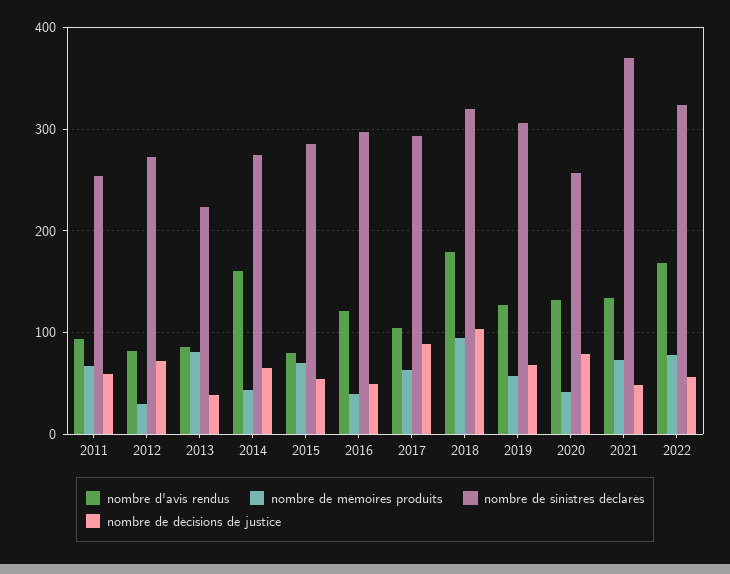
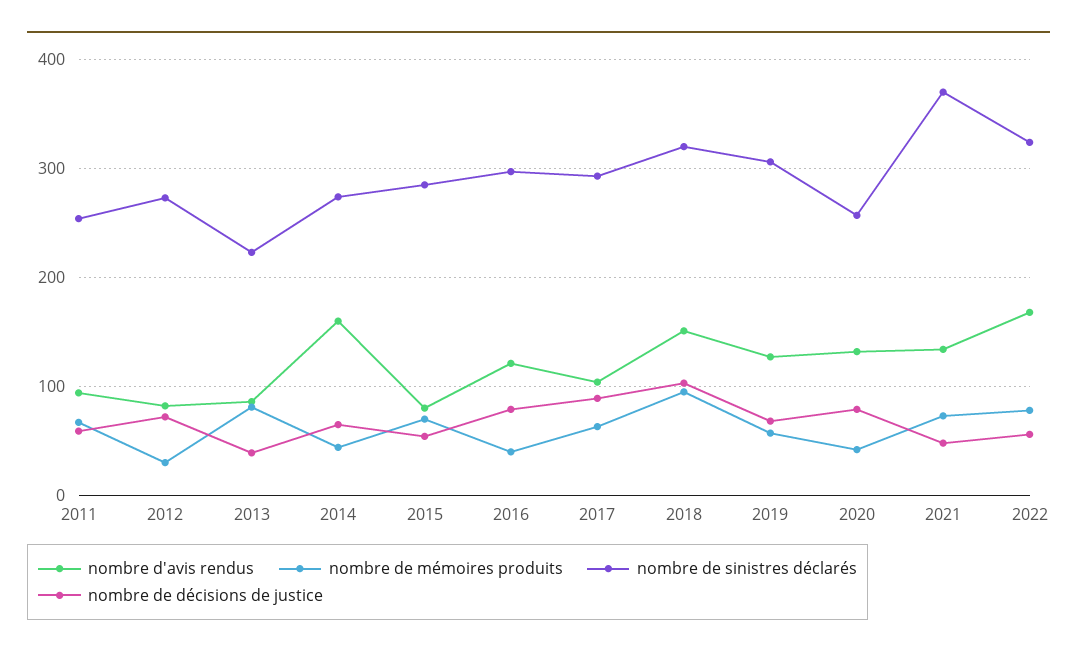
  {
    "nombre d'avis rendus": {
      "2011": 90,
      "2012": 80,
      "2013": 90,
      "2014": 160,
      "2015": 80,
      "2016": 120,
      "2017": 100,
-     "2018": 180,
+     "2018": 150,
      "2019": 130,
      "2020": 130,
      "2021": 130,
      "2022": 170
    },
    "nombre de mémoires produits": {
      "2011": 70,
      "2012": 30,
      "2013": 80,
      "2014": 40,
      "2015": 70,
      "2016": 40,
      "2017": 60,
      "2018": 100,
      "2019": 60,
      "2020": 40,
      "2021": 70,
      "2022": 80
    },
    "nombre de sinistres déclarés": {
      "2011": 250,
      "2012": 270,
      "2013": 220,
      "2014": 270,
      "2015": 290,
      "2016": 300,
      "2017": 290,
      "2018": 320,
      "2019": 310,
      "2020": 260,
      "2021": 370,
      "2022": 320
    },
    "nombre de décisions de justice": {
      "2011": 60,
      "2012": 70,
      "2013": 40,
      "2014": 70,
      "2015": 50,
-     "2016": 50,
+     "2016": 80,
      "2017": 90,
      "2018": 100,
      "2019": 70,
      "2020": 80,
      "2021": 50,
      "2022": 60
    }
  }

